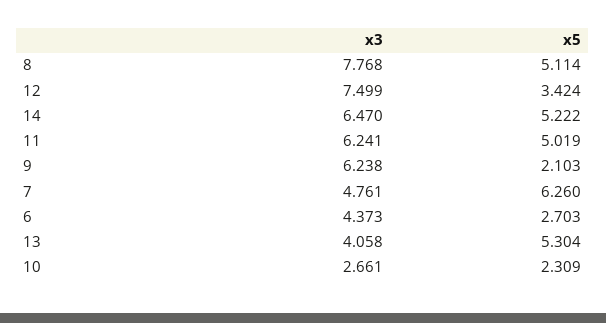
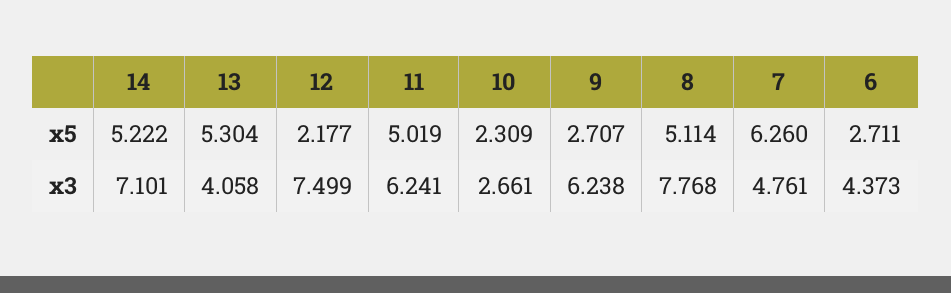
  {
    "x3": {
      "8": 7.768,
      "12": 7.499,
-     "14": 6.47,
+     "14": 7.101,
      "11": 6.241,
      "9": 6.238,
      "7": 4.761,
      "6": 4.373,
      "13": 4.058,
      "10": 2.661
    },
    "x5": {
      "8": 5.114,
-     "12": 3.424,
+     "12": 2.177,
      "14": 5.222,
      "11": 5.019,
-     "9": 2.103,
+     "9": 2.707,
      "7": 6.26,
-     "6": 2.703,
+     "6": 2.711,
      "13": 5.304,
      "10": 2.309
    }
  }

